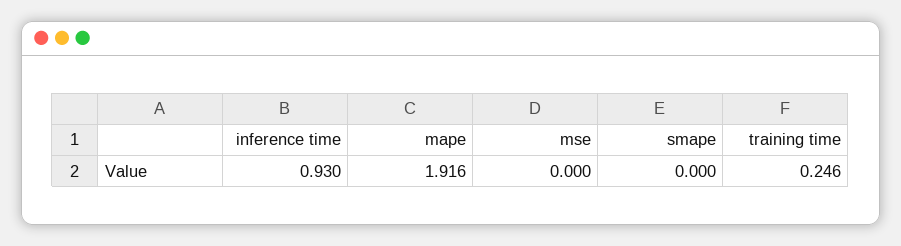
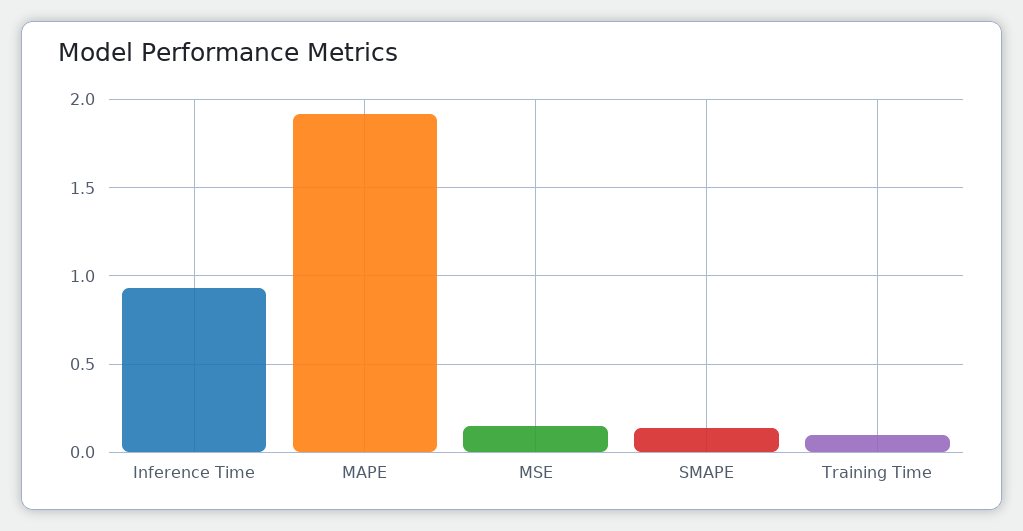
  {
    "inference time": 0.93,
    "mape": 1.916,
-   "mse": 0,
+   "mse": 0.15,
-   "smape": 0,
+   "smape": 0.15,
-   "training time": 0.246
+   "training time": 0.1
  }

